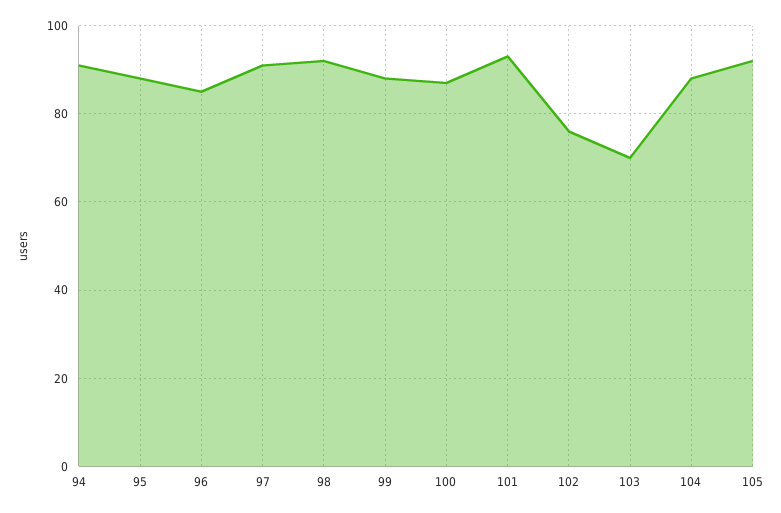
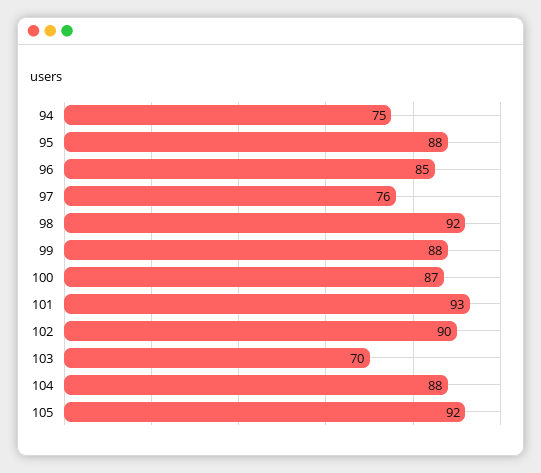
  {
-   "94": 90,
+   "94": 75,
    "95": 88,
    "96": 85,
-   "97": 90,
+   "97": 76,
    "98": 92,
    "99": 88,
    "100": 87,
    "101": 93,
-   "102": 75,
+   "102": 90,
    "103": 70,
    "104": 88,
    "105": 92
  }

